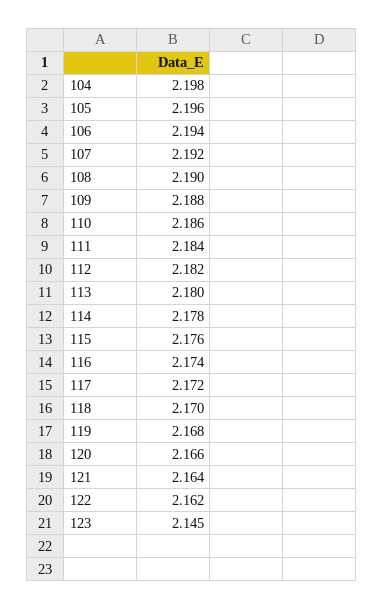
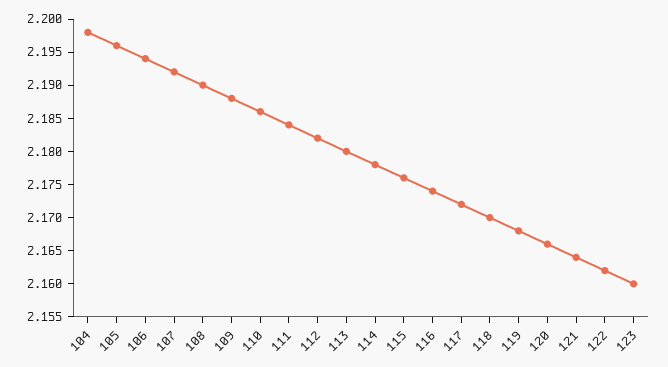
  {
    "104": 2.198,
    "105": 2.196,
    "106": 2.194,
    "107": 2.192,
    "108": 2.19,
    "109": 2.188,
    "110": 2.186,
    "111": 2.184,
    "112": 2.182,
    "113": 2.18,
    "114": 2.178,
    "115": 2.176,
    "116": 2.174,
    "117": 2.172,
    "118": 2.17,
    "119": 2.168,
    "120": 2.166,
    "121": 2.164,
    "122": 2.162,
-   "123": 2.145
+   "123": 2.16
  }

